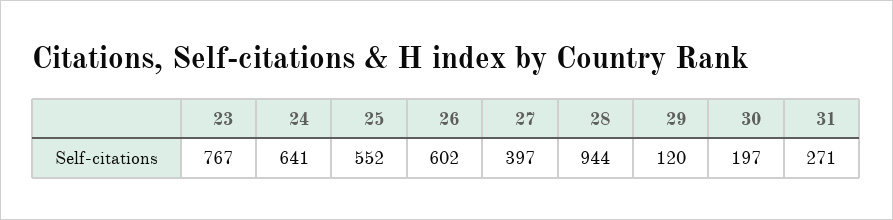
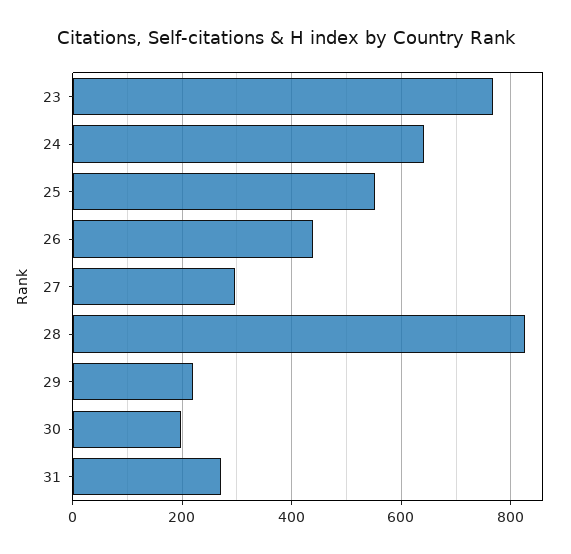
  {
    "23": 767,
    "24": 641,
    "25": 552,
-   "26": 602,
+   "26": 440,
-   "27": 397,
+   "27": 300,
-   "28": 944,
+   "28": 820,
-   "29": 120,
+   "29": 220,
    "30": 197,
    "31": 271
  }

